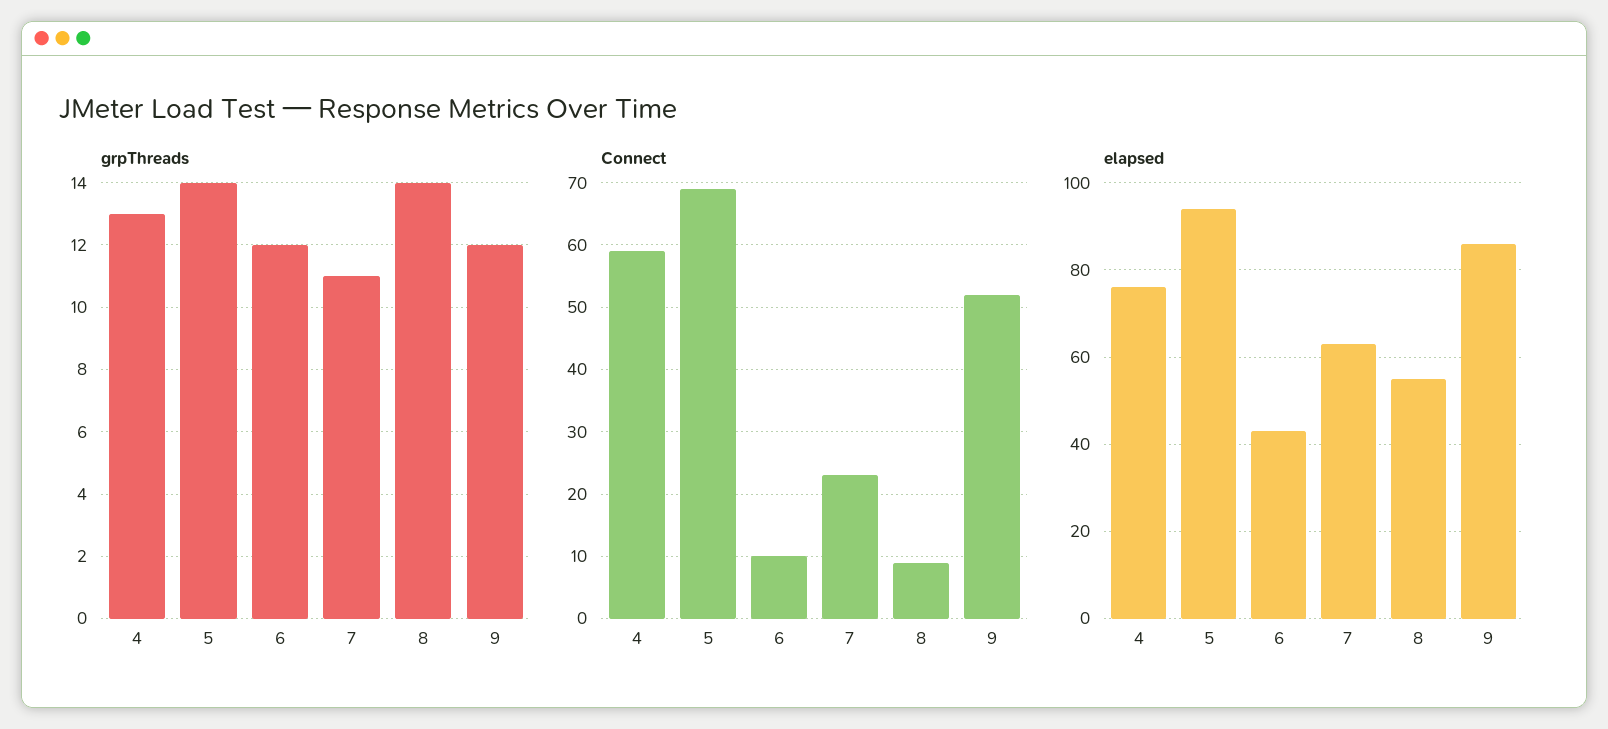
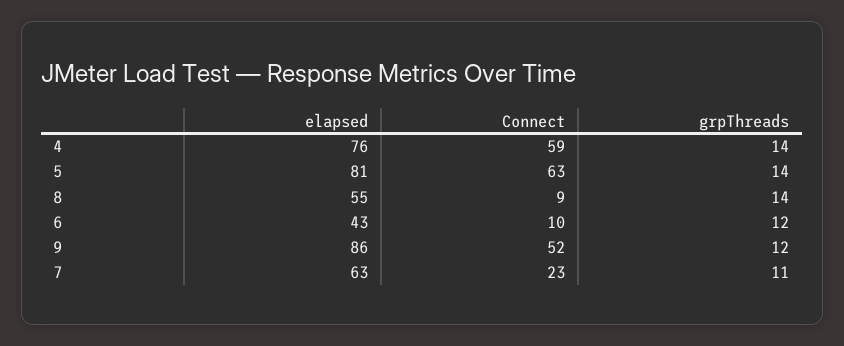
  {
    "grpThreads": {
-     "4": 13,
+     "4": 14,
      "5": 14,
      "6": 12,
      "7": 11,
      "8": 14,
      "9": 12
    },
    "Connect": {
      "4": 59,
-     "5": 69,
+     "5": 63,
      "6": 10,
      "7": 23,
      "8": 9,
      "9": 52
    },
    "elapsed": {
      "4": 76,
-     "5": 95,
+     "5": 81,
      "6": 43,
      "7": 63,
      "8": 55,
      "9": 86
    }
  }

